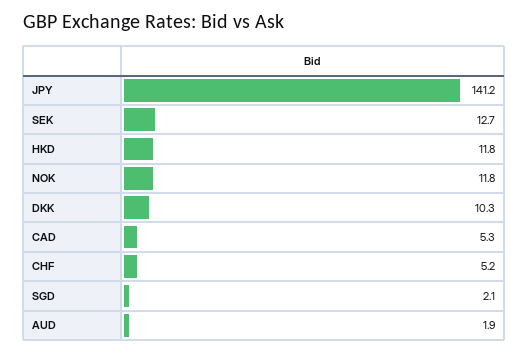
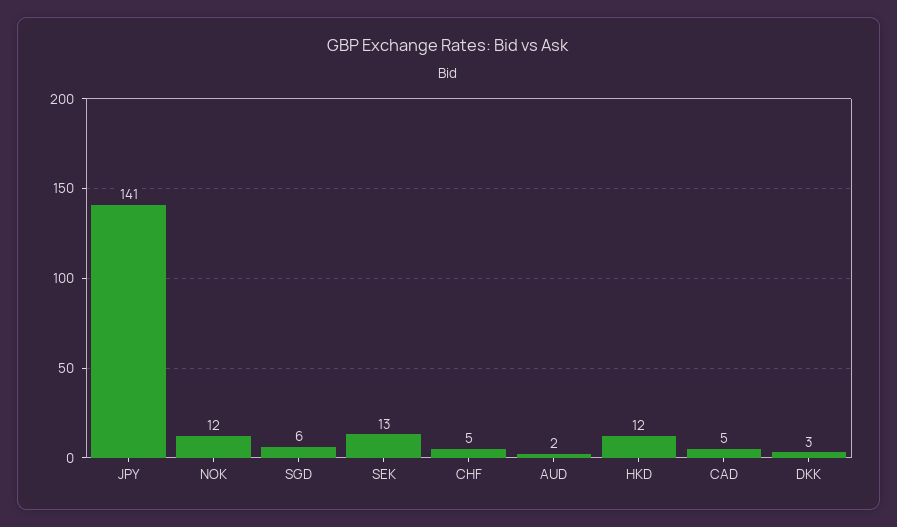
  {
    "JPY": 141.2,
    "SEK": 12.7,
    "HKD": 11.8,
    "NOK": 11.8,
-   "DKK": 10.3,
+   "DKK": 3,
    "CAD": 5.3,
    "CHF": 5.2,
-   "SGD": 2.1,
+   "SGD": 6,
    "AUD": 1.9
  }

